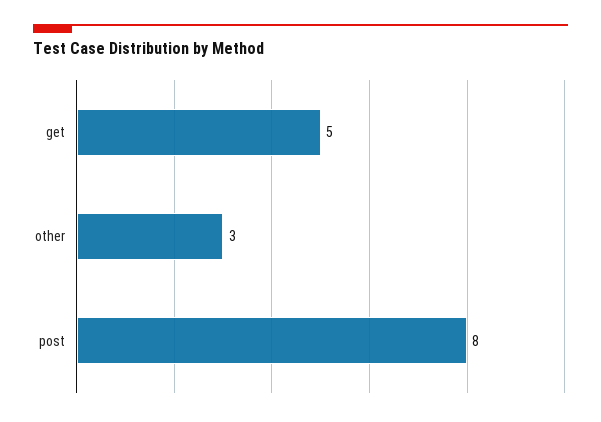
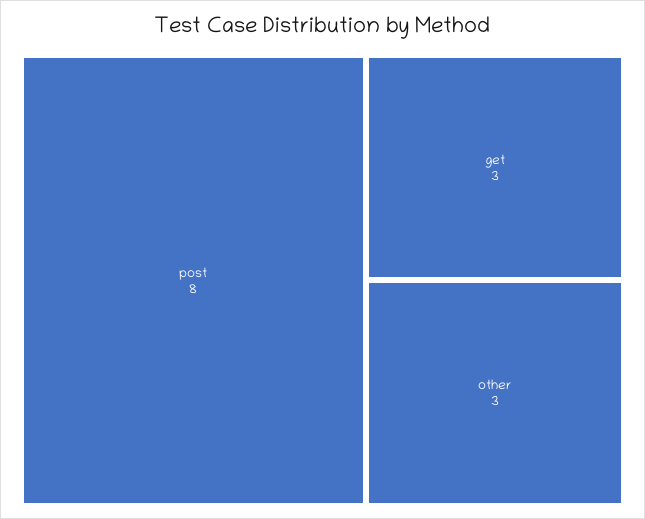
  {
-   "get": 5,
+   "get": 3,
    "other": 3,
    "post": 8
  }

